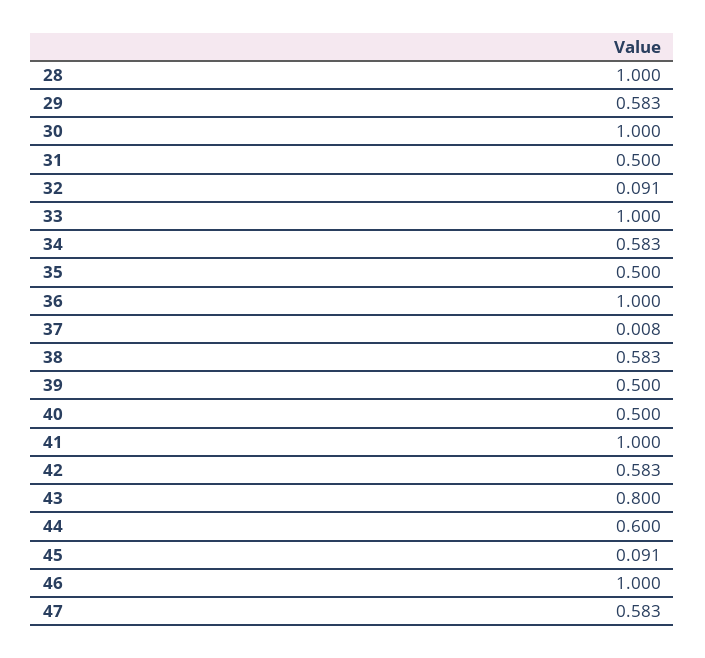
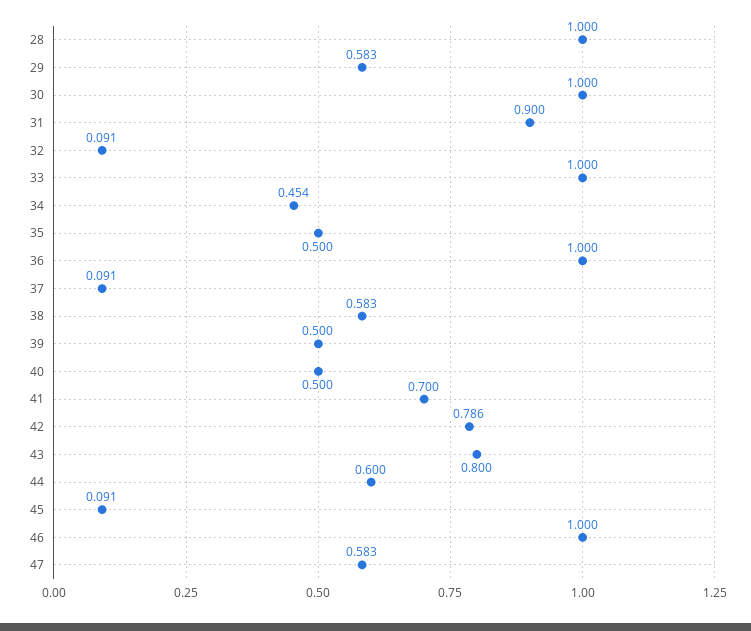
  {
    "28": 1,
    "29": 0.583,
    "30": 1,
-   "31": 0.5,
+   "31": 0.9,
    "32": 0.091,
    "33": 1,
-   "34": 0.583,
+   "34": 0.454,
    "35": 0.5,
    "36": 1,
-   "37": 0.008,
+   "37": 0.091,
    "38": 0.583,
    "39": 0.5,
    "40": 0.5,
-   "41": 1,
+   "41": 0.7,
-   "42": 0.583,
+   "42": 0.786,
    "43": 0.8,
    "44": 0.6,
    "45": 0.091,
    "46": 1,
    "47": 0.583
  }

